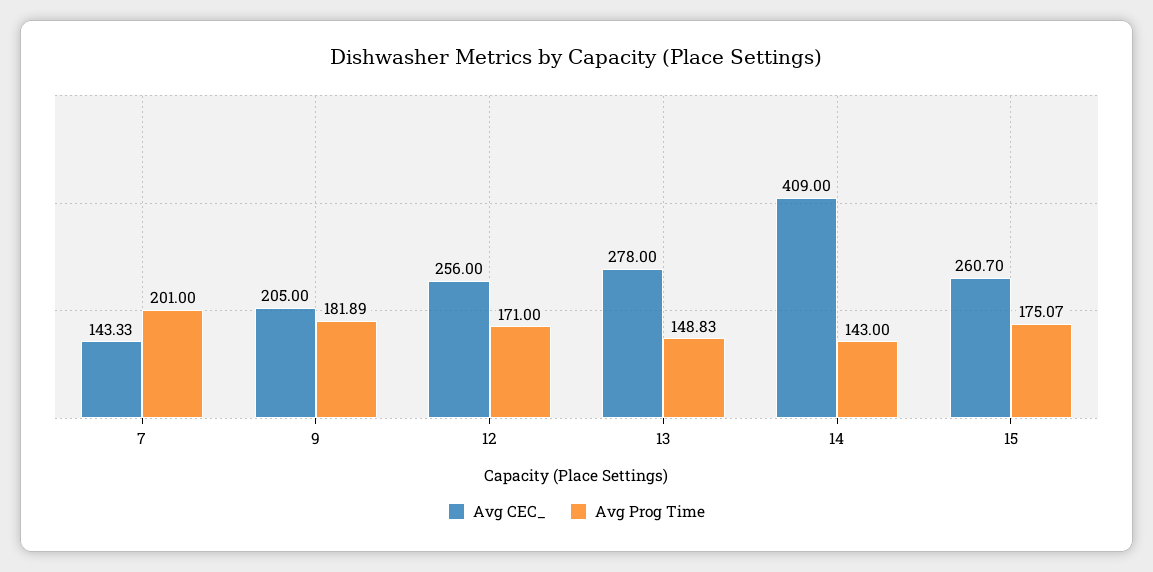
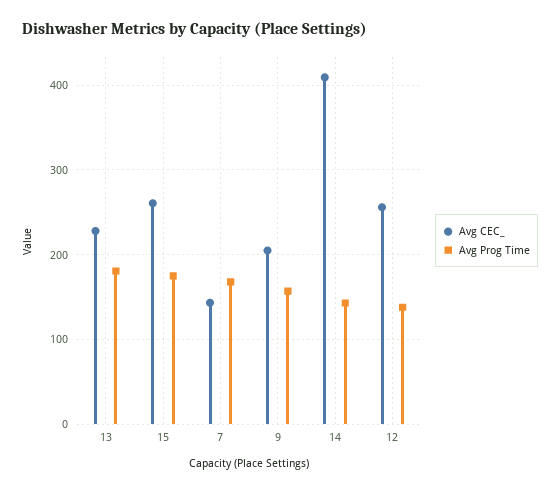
  {
    "Avg CEC_": {
      "7": 143.33,
      "9": 205,
      "12": 256,
-     "13": 278,
+     "13": 230,
      "14": 409,
      "15": 260.7
    },
    "Avg Prog Time": {
-     "7": 201,
+     "7": 170,
-     "9": 181.89,
+     "9": 160,
-     "12": 171,
+     "12": 140,
-     "13": 148.83,
+     "13": 180,
      "14": 143,
      "15": 175.07
    }
  }

